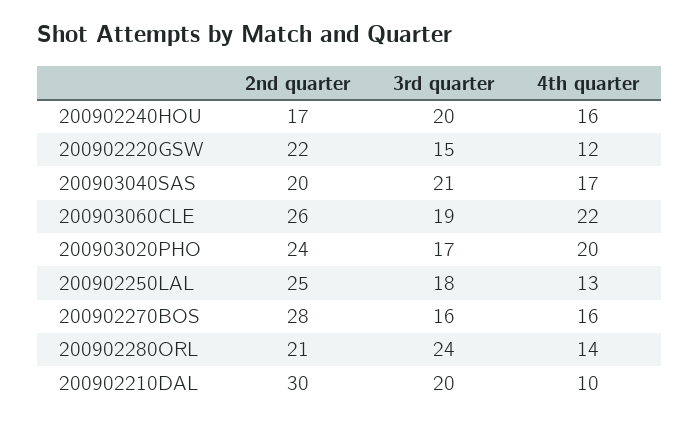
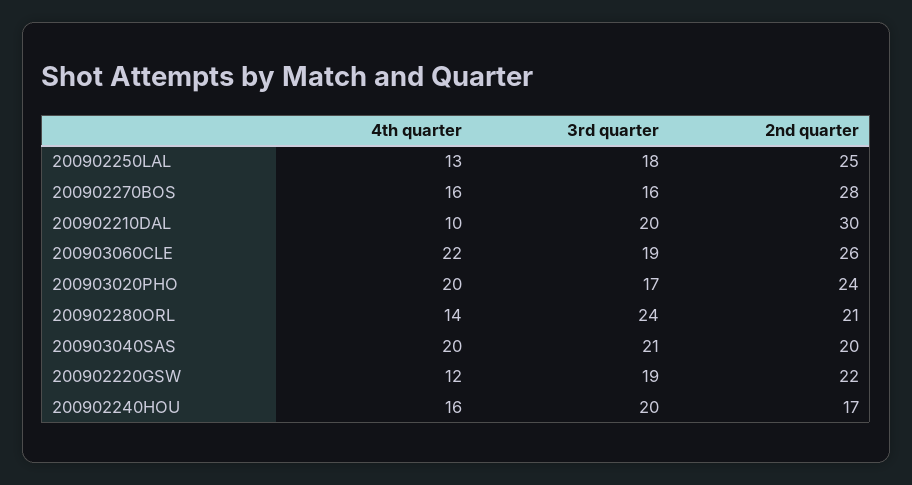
  {
    "2nd quarter": {
      "200902240HOU": 17,
      "200902220GSW": 22,
      "200903040SAS": 20,
      "200903060CLE": 26,
      "200903020PHO": 24,
      "200902250LAL": 25,
      "200902270BOS": 28,
      "200902280ORL": 21,
      "200902210DAL": 30
    },
    "3rd quarter": {
      "200902240HOU": 20,
-     "200902220GSW": 15,
+     "200902220GSW": 19,
      "200903040SAS": 21,
      "200903060CLE": 19,
      "200903020PHO": 17,
      "200902250LAL": 18,
      "200902270BOS": 16,
      "200902280ORL": 24,
      "200902210DAL": 20
    },
    "4th quarter": {
      "200902240HOU": 16,
      "200902220GSW": 12,
-     "200903040SAS": 17,
+     "200903040SAS": 20,
      "200903060CLE": 22,
      "200903020PHO": 20,
      "200902250LAL": 13,
      "200902270BOS": 16,
      "200902280ORL": 14,
      "200902210DAL": 10
    }
  }

